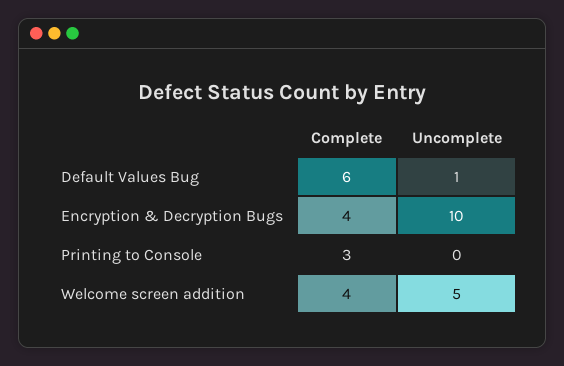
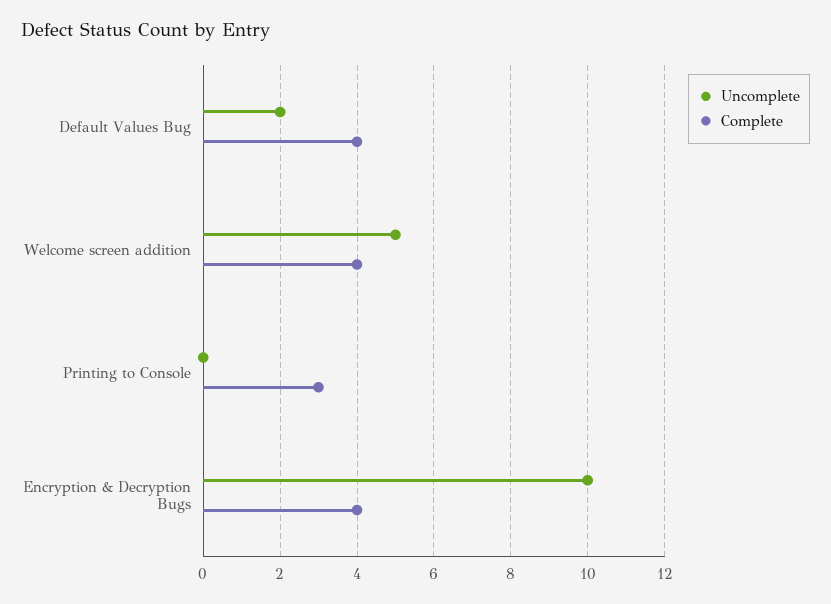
  {
    "Complete": {
-     "Default Values Bug": 6,
+     "Default Values Bug": 4,
      "Encryption & Decryption Bugs": 4,
      "Printing to Console": 3,
      "Welcome screen addition": 4
    },
    "Uncomplete": {
-     "Default Values Bug": 1,
+     "Default Values Bug": 2,
      "Encryption & Decryption Bugs": 10,
      "Printing to Console": 0,
      "Welcome screen addition": 5
    }
  }

